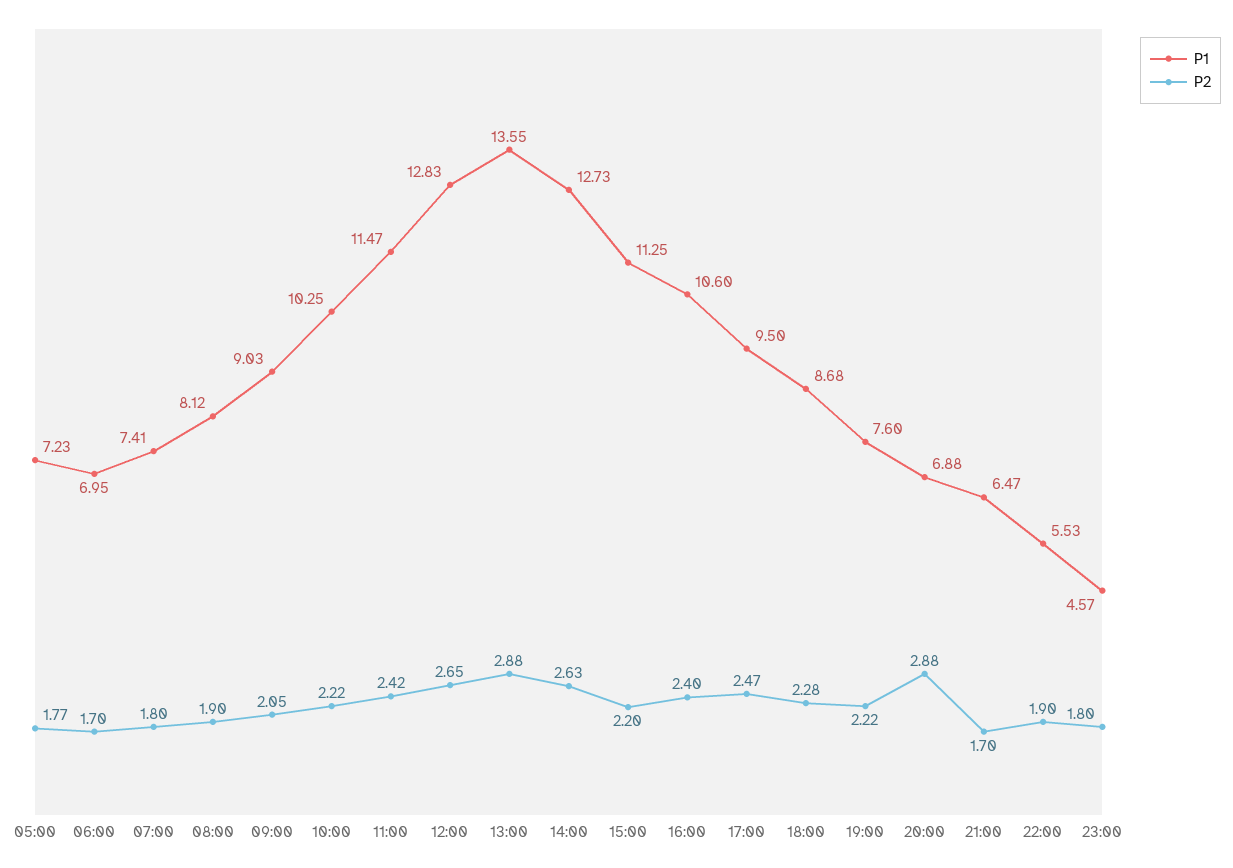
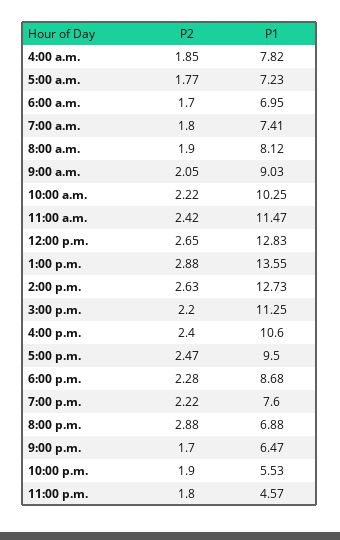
  {
    "P1": {
      "05:00": 7.23,
      "06:00": 6.95,
      "07:00": 7.41,
      "08:00": 8.12,
      "09:00": 9.03,
      "10:00": 10.25,
      "11:00": 11.47,
      "12:00": 12.83,
      "13:00": 13.55,
      "14:00": 12.73,
      "15:00": 11.25,
      "16:00": 10.6,
      "17:00": 9.5,
      "18:00": 8.68,
      "19:00": 7.6,
      "20:00": 6.88,
      "21:00": 6.47,
      "22:00": 5.53,
-     "23:00": 4.57
+     "23:00": 4.57,
+     "4:00 a.m.": 7.82
    },
    "P2": {
      "05:00": 1.77,
      "06:00": 1.7,
      "07:00": 1.8,
      "08:00": 1.9,
      "09:00": 2.05,
      "10:00": 2.22,
      "11:00": 2.42,
      "12:00": 2.65,
      "13:00": 2.88,
      "14:00": 2.63,
      "15:00": 2.2,
      "16:00": 2.4,
      "17:00": 2.47,
      "18:00": 2.28,
      "19:00": 2.22,
      "20:00": 2.88,
      "21:00": 1.7,
      "22:00": 1.9,
-     "23:00": 1.8
+     "23:00": 1.8,
+     "4:00 a.m.": 1.85
    }
  }

